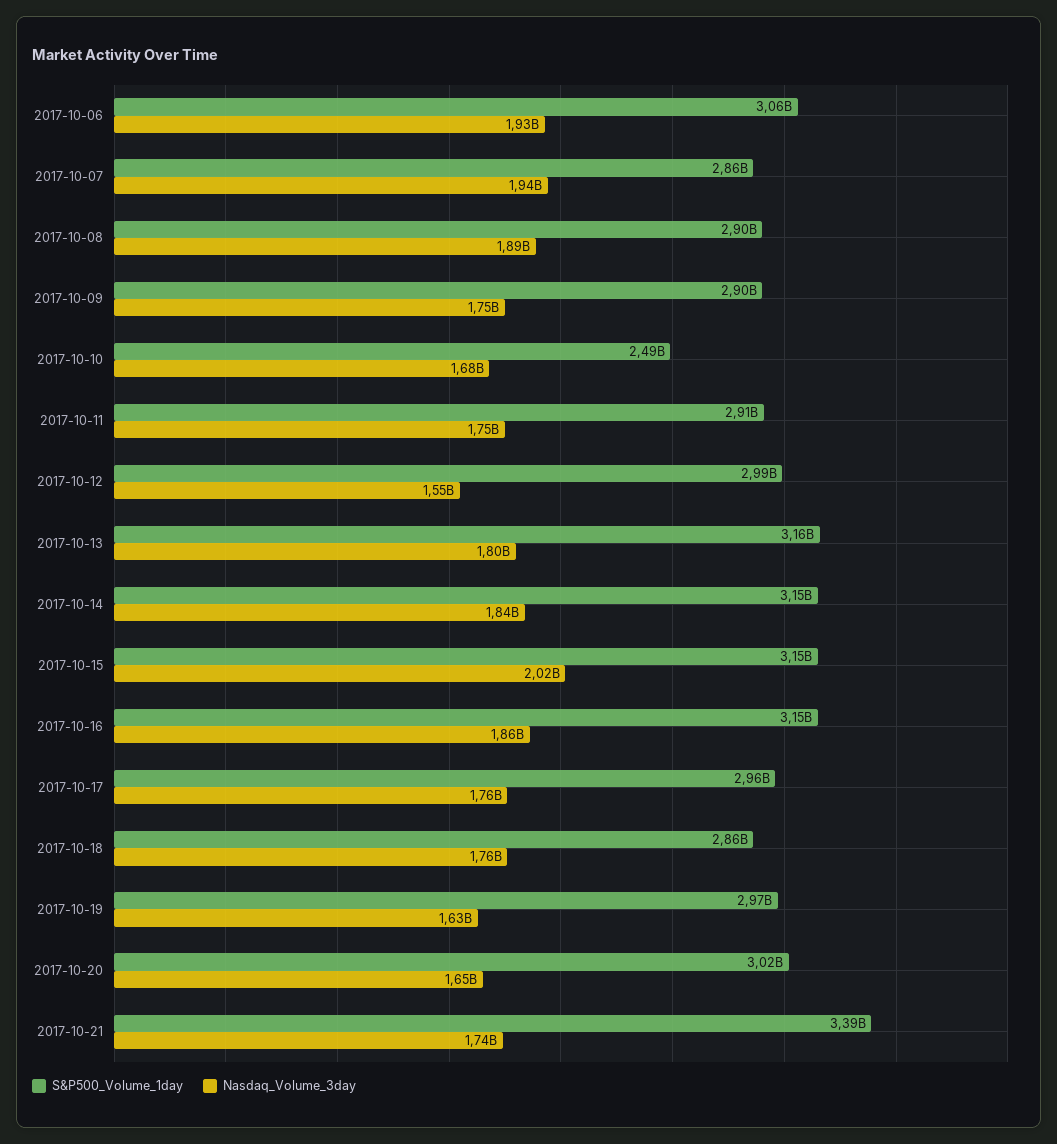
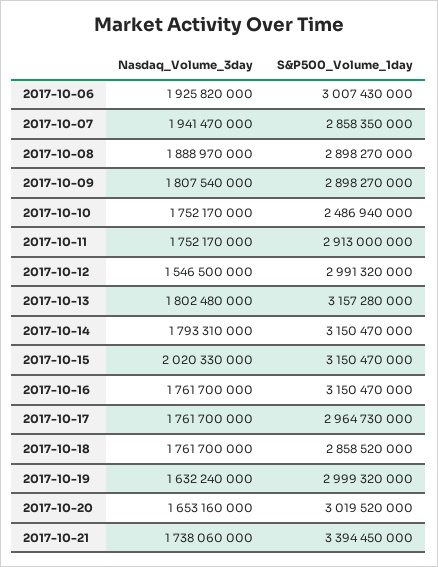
  {
    "S&P500_Volume_1day": {
-     "2017-10-06": 3060000000,
+     "2017-10-06": 3007430000,
      "2017-10-07": 2858350000,
      "2017-10-08": 2898270000,
      "2017-10-09": 2898270000,
      "2017-10-10": 2486940000,
      "2017-10-11": 2913000000,
      "2017-10-12": 2991320000,
      "2017-10-13": 3157280000,
      "2017-10-14": 3150470000,
      "2017-10-15": 3150470000,
      "2017-10-16": 3150470000,
      "2017-10-17": 2964730000,
      "2017-10-18": 2858520000,
-     "2017-10-19": 2970000000,
+     "2017-10-19": 2999320000,
      "2017-10-20": 3019520000,
      "2017-10-21": 3394450000
    },
    "Nasdaq_Volume_3day": {
      "2017-10-06": 1925820000,
      "2017-10-07": 1941470000,
      "2017-10-08": 1888970000,
-     "2017-10-09": 1750000000,
+     "2017-10-09": 1807540000,
-     "2017-10-10": 1680000000,
+     "2017-10-10": 1752170000,
      "2017-10-11": 1752170000,
      "2017-10-12": 1546500000,
      "2017-10-13": 1802480000,
-     "2017-10-14": 1840000000,
+     "2017-10-14": 1793310000,
      "2017-10-15": 2020330000,
-     "2017-10-16": 1860000000,
+     "2017-10-16": 1761700000,
      "2017-10-17": 1761700000,
      "2017-10-18": 1761700000,
      "2017-10-19": 1632240000,
      "2017-10-20": 1653160000,
      "2017-10-21": 1738060000
    }
  }

